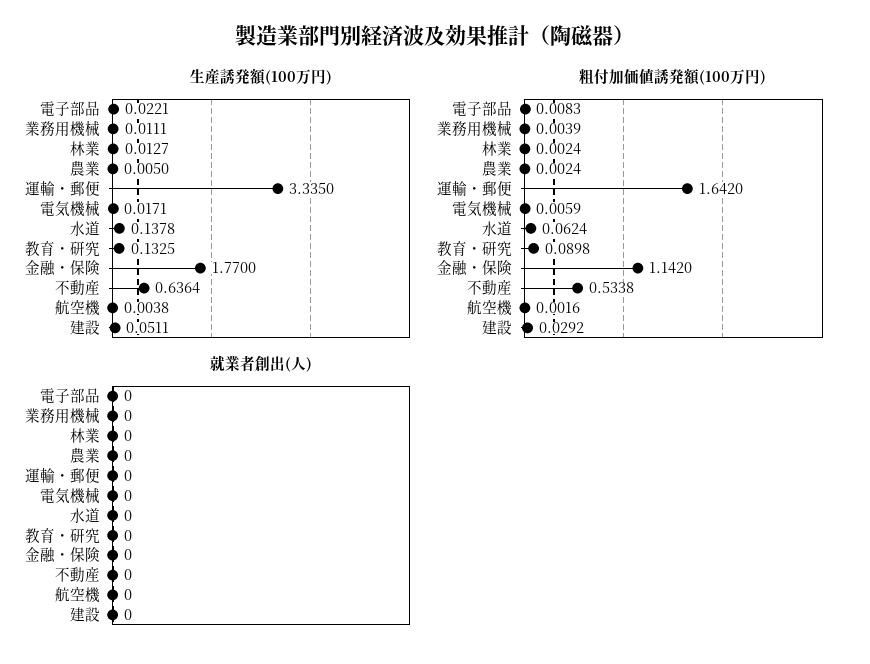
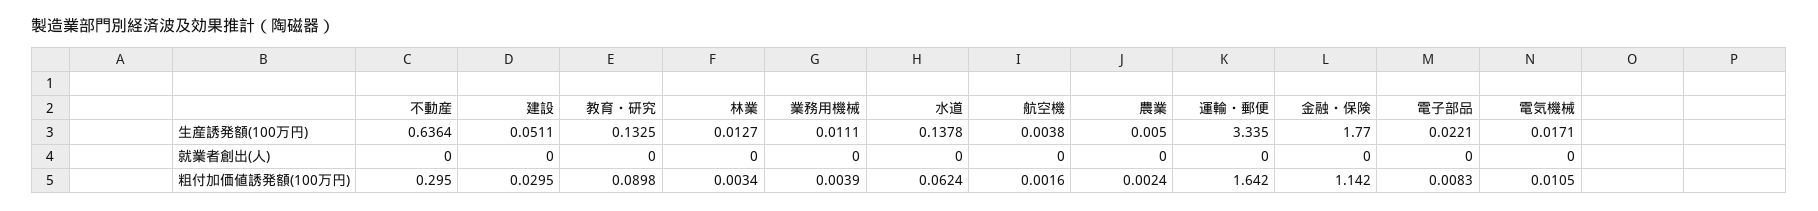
  {
    "生産誘発額(100万円)": {
      "電子部品": 0.0221,
      "業務用機械": 0.0111,
      "林業": 0.0127,
      "農業": 0.005,
      "運輸・郵便": 3.335,
      "電気機械": 0.0171,
      "水道": 0.1378,
      "教育・研究": 0.1325,
      "金融・保険": 1.77,
      "不動産": 0.6364,
      "航空機": 0.0038,
      "建設": 0.0511
    },
    "粗付加価値誘発額(100万円)": {
      "電子部品": 0.0083,
      "業務用機械": 0.0039,
-     "林業": 0.0024,
+     "林業": 0.0034,
      "農業": 0.0024,
      "運輸・郵便": 1.642,
-     "電気機械": 0.0059,
+     "電気機械": 0.0105,
      "水道": 0.0624,
      "教育・研究": 0.0898,
      "金融・保険": 1.142,
-     "不動産": 0.5338,
+     "不動産": 0.295,
      "航空機": 0.0016,
-     "建設": 0.0292
+     "建設": 0.0295
    },
    "就業者創出(人)": {
      "電子部品": 0,
      "業務用機械": 0,
      "林業": 0,
      "農業": 0,
      "運輸・郵便": 0,
      "電気機械": 0,
      "水道": 0,
      "教育・研究": 0,
      "金融・保険": 0,
      "不動産": 0,
      "航空機": 0,
      "建設": 0
    }
  }

